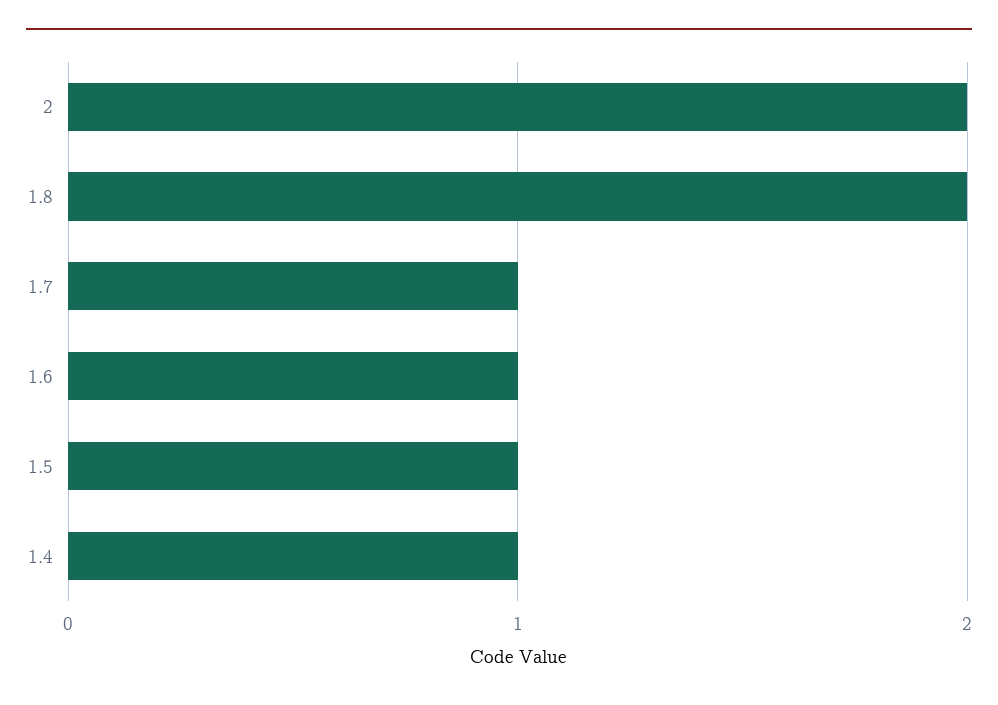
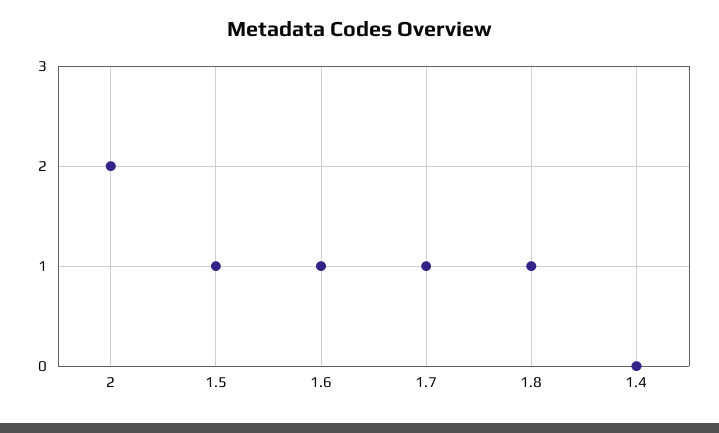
  {
    "2": 2,
-   "1.8": 2,
+   "1.8": 1,
    "1.7": 1,
    "1.6": 1,
    "1.5": 1,
-   "1.4": 1
+   "1.4": 0
  }

